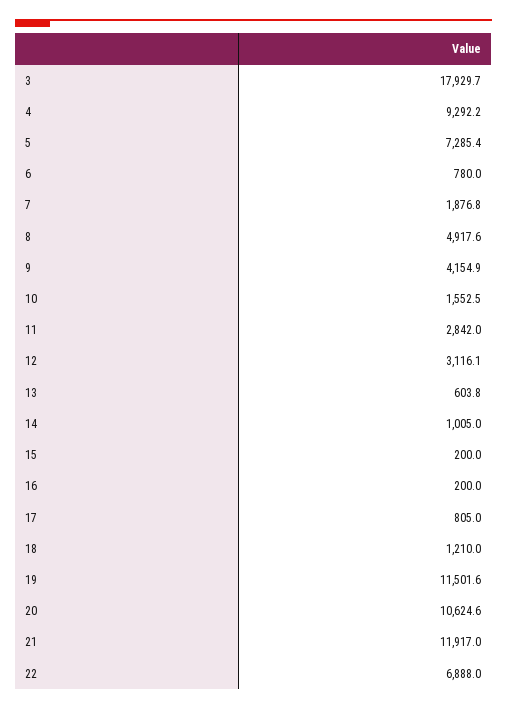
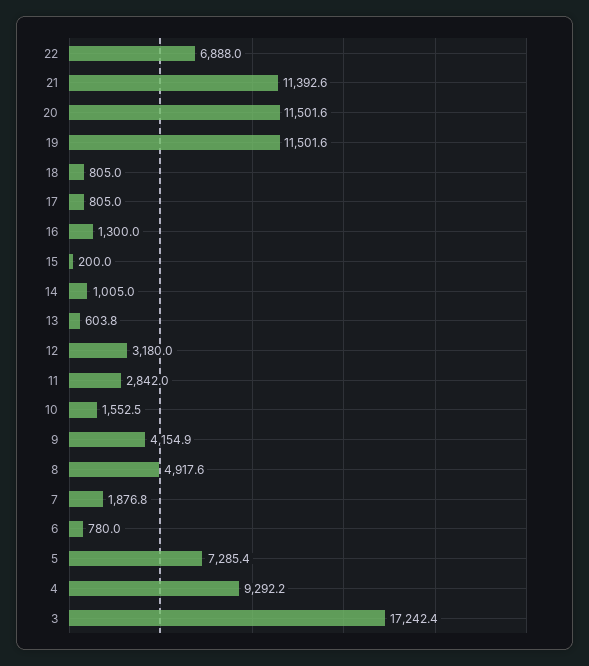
  {
-   "3": 17929.7,
+   "3": 17242.4,
    "4": 9292.2,
    "5": 7285.4,
    "6": 780,
    "7": 1876.8,
    "8": 4917.6,
    "9": 4154.9,
    "10": 1552.5,
    "11": 2842,
-   "12": 3116.1,
+   "12": 3180,
    "13": 603.8,
    "14": 1005,
    "15": 200,
-   "16": 200,
+   "16": 1300,
    "17": 805,
-   "18": 1210,
+   "18": 805,
    "19": 11501.6,
-   "20": 10624.6,
+   "20": 11501.6,
-   "21": 11917,
+   "21": 11392.6,
    "22": 6888
  }

